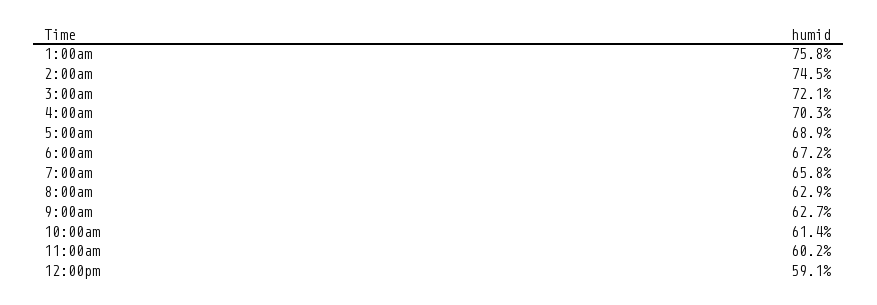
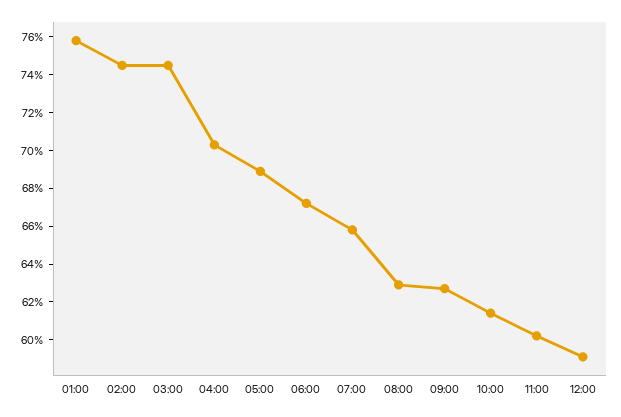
  {
    "1:00am": 75.8,
    "2:00am": 74.5,
-   "3:00am": 72.1,
+   "3:00am": 74.5,
    "4:00am": 70.3,
    "5:00am": 68.9,
    "6:00am": 67.2,
    "7:00am": 65.8,
    "8:00am": 62.9,
    "9:00am": 62.7,
    "10:00am": 61.4,
    "11:00am": 60.2,
    "12:00pm": 59.1
  }

